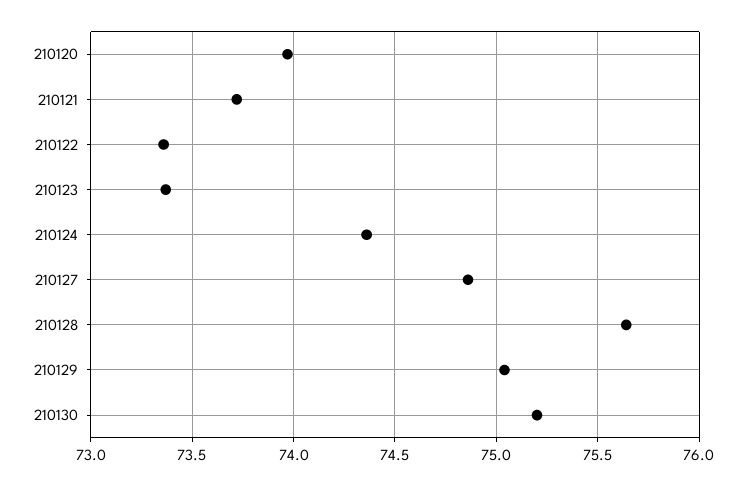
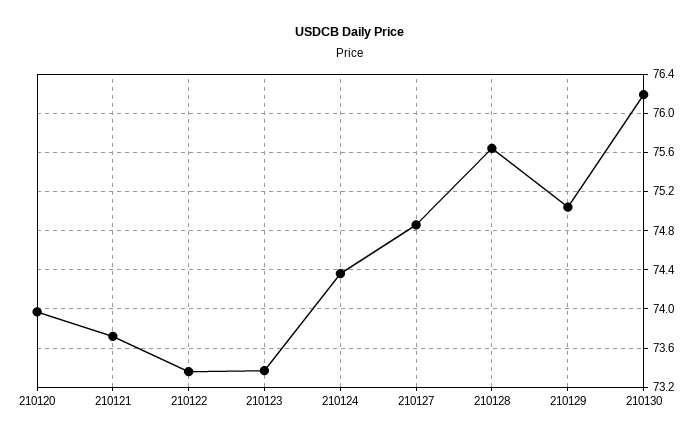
  {
    "210120": 73.95,
    "210121": 73.7,
    "210122": 73.35,
    "210123": 73.35,
    "210124": 74.35,
    "210127": 74.85,
    "210128": 75.65,
    "210129": 75.05,
-   "210130": 75.2
+   "210130": 76.2
  }

